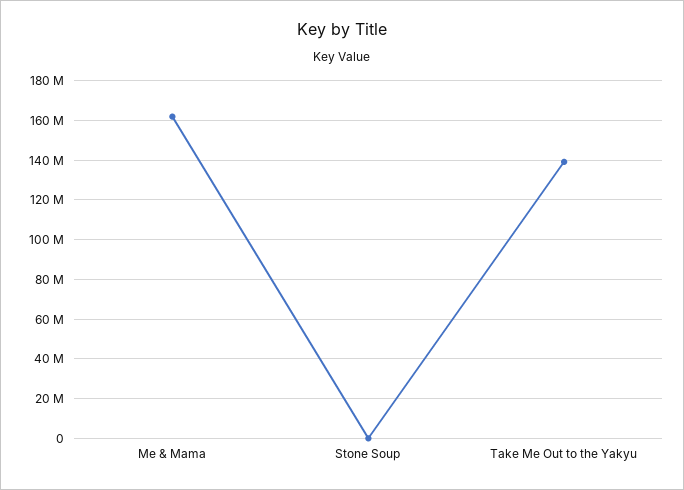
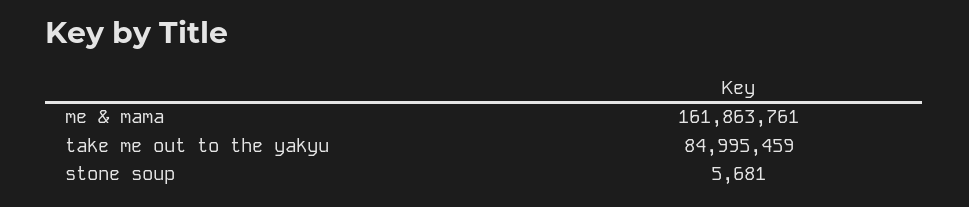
  {
    "Me & Mama": 161863761,
    "Stone Soup": 5681,
-   "Take Me Out to the Yakyu": 140000000
+   "Take Me Out to the Yakyu": 84995459
  }

